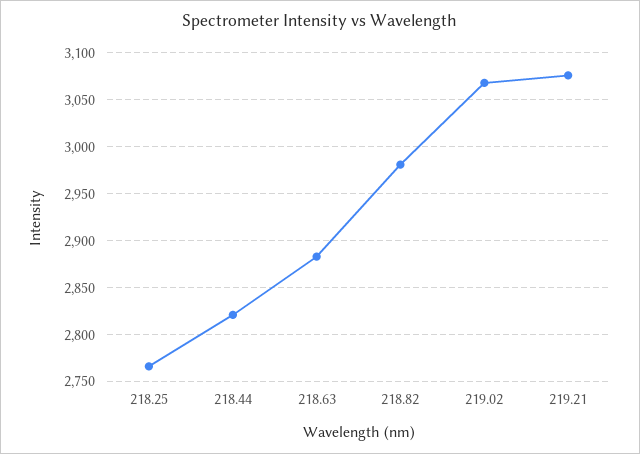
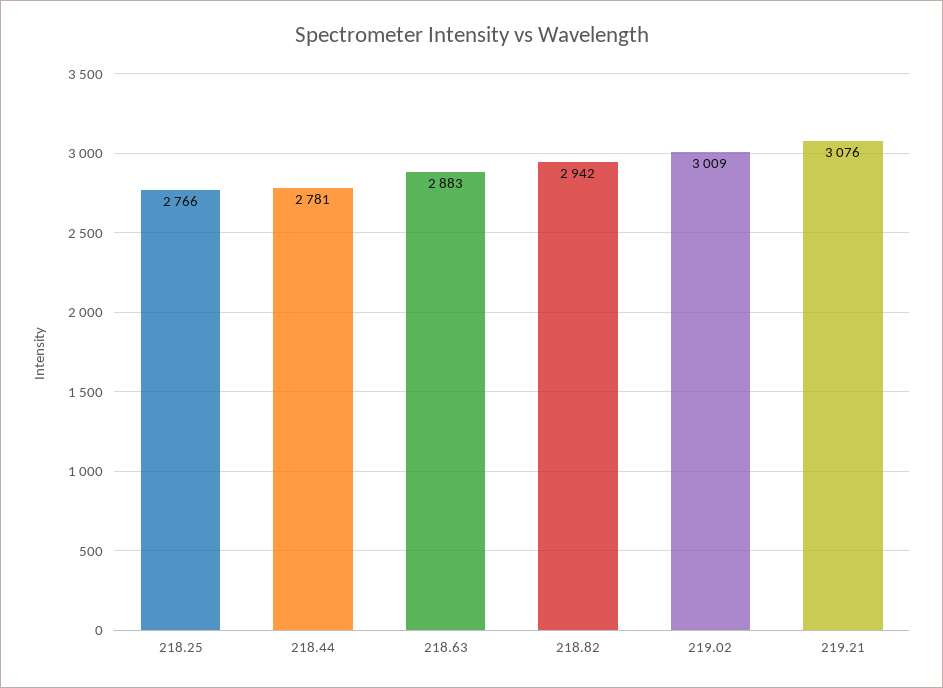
  {
    "218.25": 2766,
-   "218.44": 2820,
+   "218.44": 2781,
    "218.63": 2883,
-   "218.82": 2980,
+   "218.82": 2942,
-   "219.02": 3070,
+   "219.02": 3009,
    "219.21": 3076
  }

